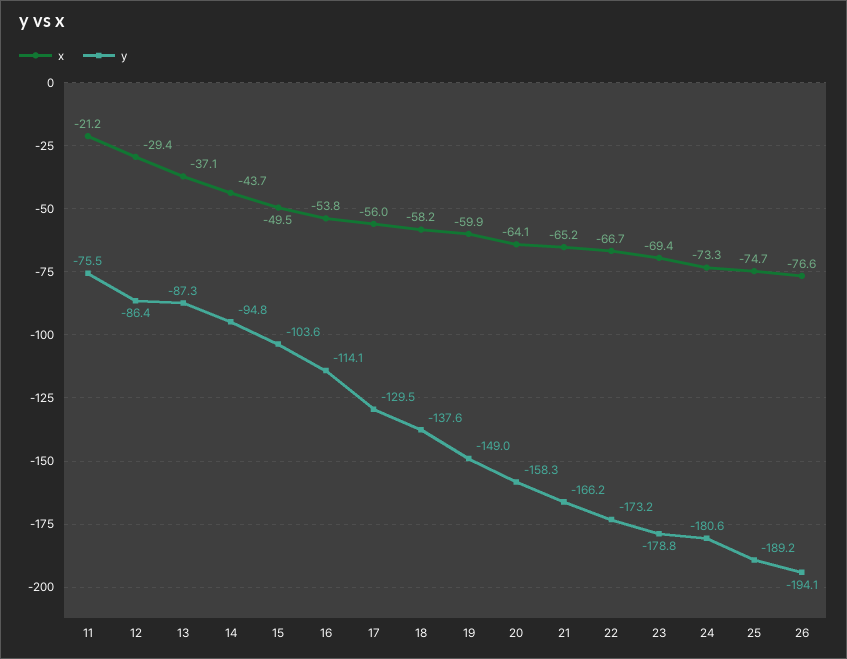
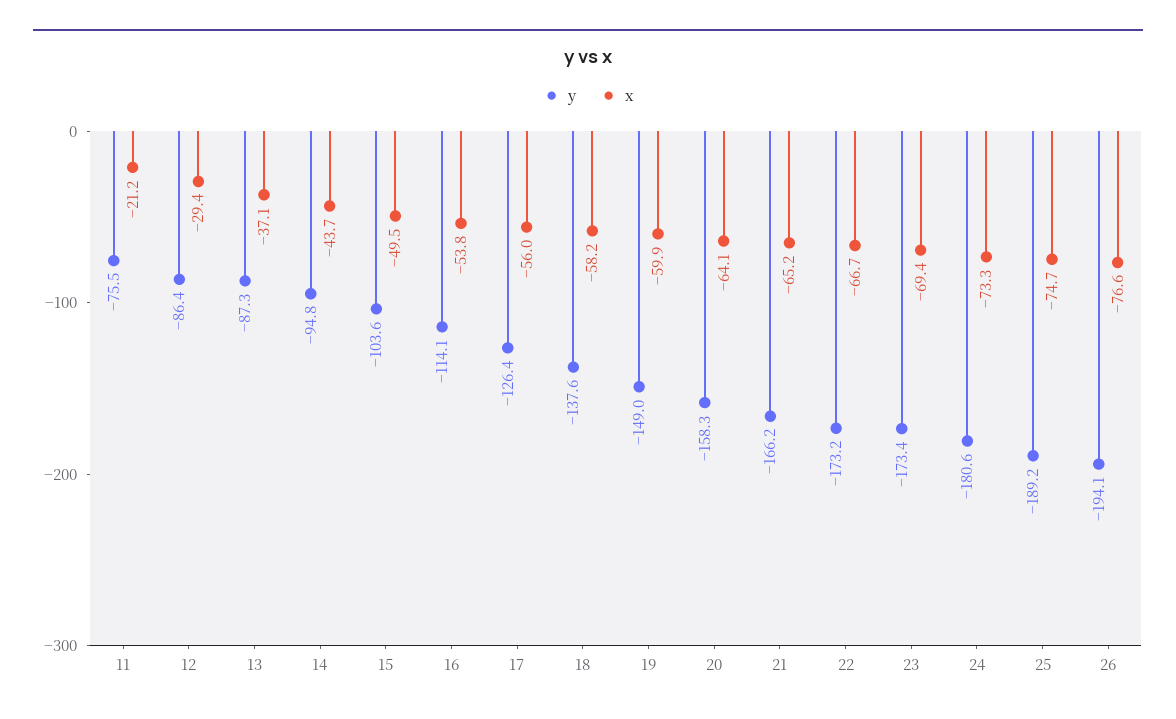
  {
    "x": {
      "11": -21.2,
      "12": -29.4,
      "13": -37.1,
      "14": -43.7,
      "15": -49.5,
      "16": -53.8,
      "17": -56,
      "18": -58.2,
      "19": -59.9,
      "20": -64.1,
      "21": -65.2,
      "22": -66.7,
      "23": -69.4,
      "24": -73.3,
      "25": -74.7,
      "26": -76.6
    },
    "y": {
      "11": -75.5,
      "12": -86.4,
      "13": -87.3,
      "14": -94.8,
      "15": -103.6,
      "16": -114.1,
-     "17": -129.5,
+     "17": -126.4,
      "18": -137.6,
      "19": -149,
      "20": -158.3,
      "21": -166.2,
      "22": -173.2,
-     "23": -178.8,
+     "23": -173.4,
      "24": -180.6,
      "25": -189.2,
      "26": -194.1
    }
  }

